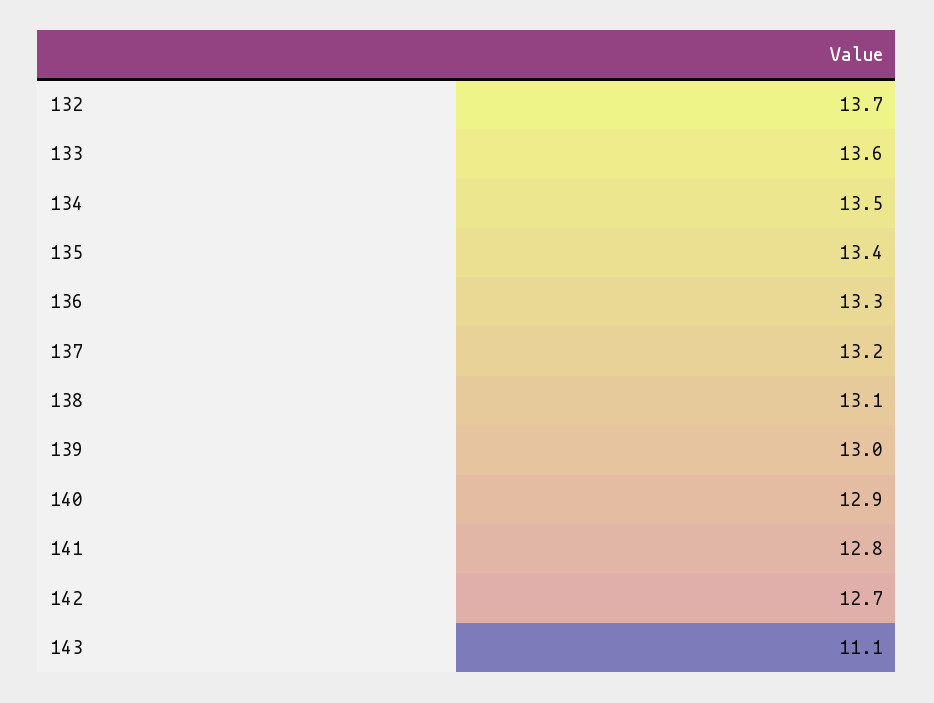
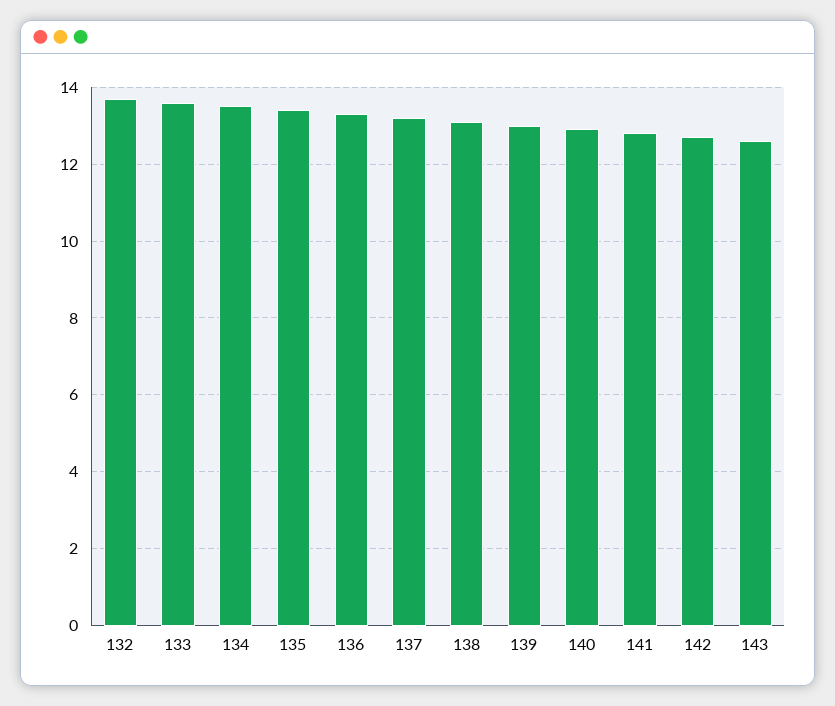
  {
    "132": 13.7,
    "133": 13.6,
    "134": 13.5,
    "135": 13.4,
    "136": 13.3,
    "137": 13.2,
    "138": 13.1,
    "139": 13,
    "140": 12.9,
    "141": 12.8,
    "142": 12.7,
-   "143": 11.1
+   "143": 12.5
  }

